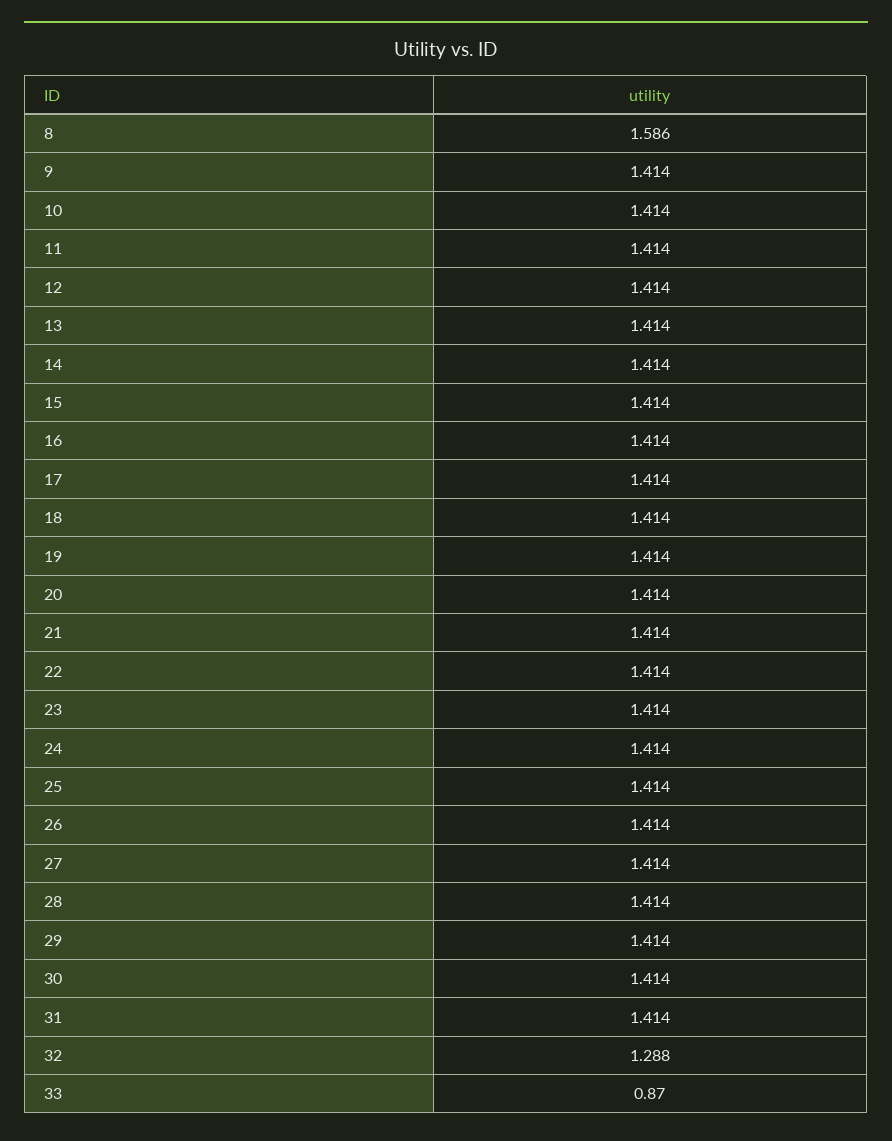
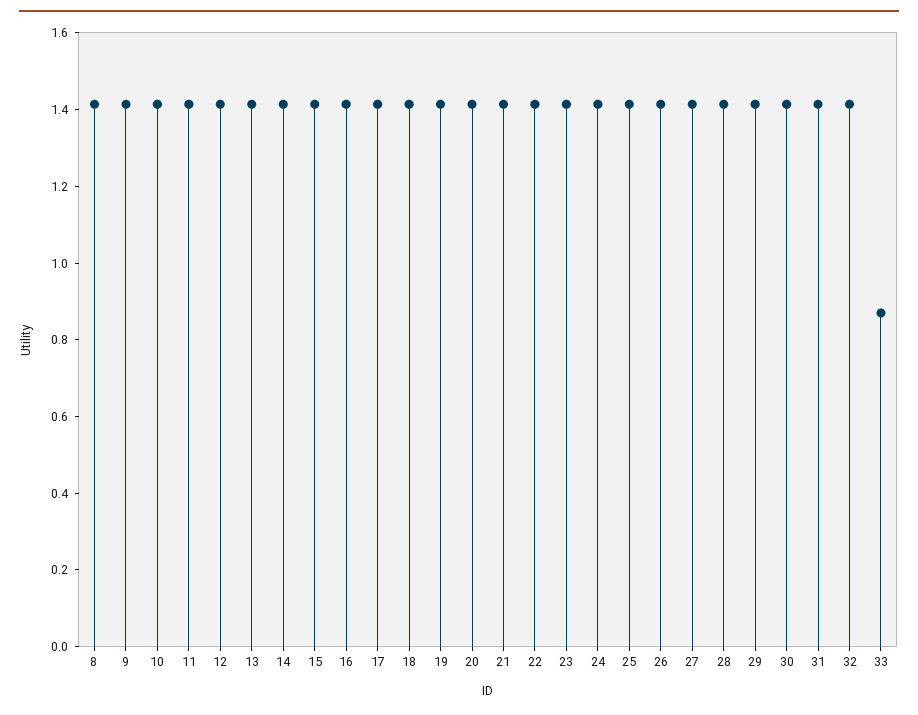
  {
-   "8": 1.586,
+   "8": 1.4,
    "9": 1.414,
    "10": 1.414,
    "11": 1.414,
    "12": 1.414,
    "13": 1.414,
    "14": 1.414,
    "15": 1.414,
    "16": 1.414,
    "17": 1.414,
    "18": 1.414,
    "19": 1.414,
    "20": 1.414,
    "21": 1.414,
    "22": 1.414,
    "23": 1.414,
    "24": 1.414,
    "25": 1.414,
    "26": 1.414,
    "27": 1.414,
    "28": 1.414,
    "29": 1.414,
    "30": 1.414,
    "31": 1.414,
-   "32": 1.288,
+   "32": 1.4,
    "33": 0.87
  }

